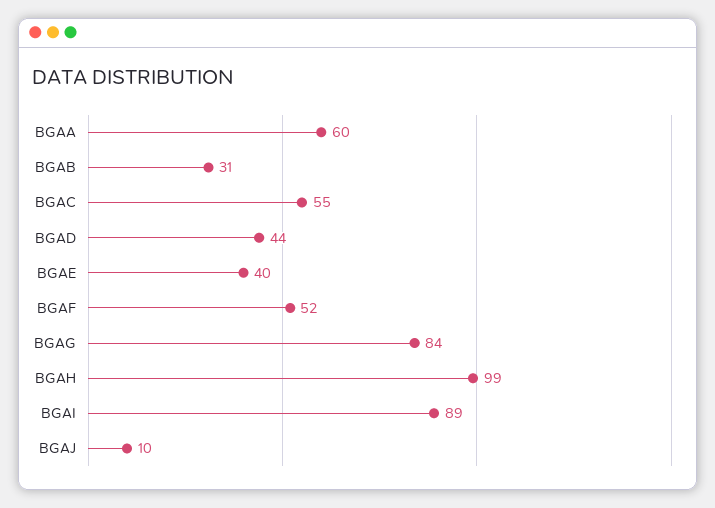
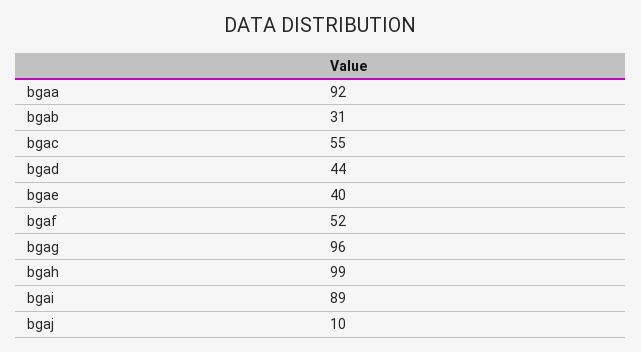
  {
-   "BGAA": 60,
+   "BGAA": 92,
    "BGAB": 31,
    "BGAC": 55,
    "BGAD": 44,
    "BGAE": 40,
    "BGAF": 52,
-   "BGAG": 84,
+   "BGAG": 96,
    "BGAH": 99,
    "BGAI": 89,
    "BGAJ": 10
  }

